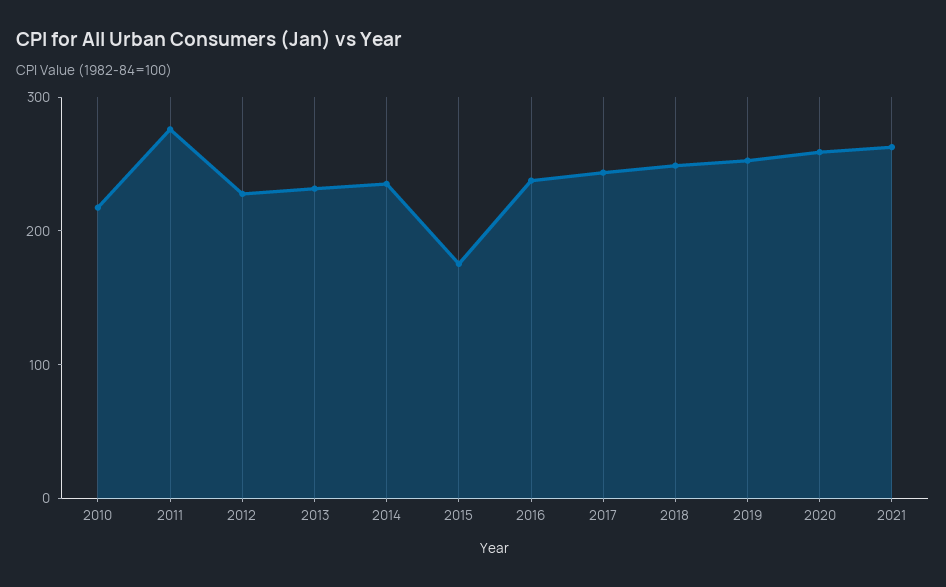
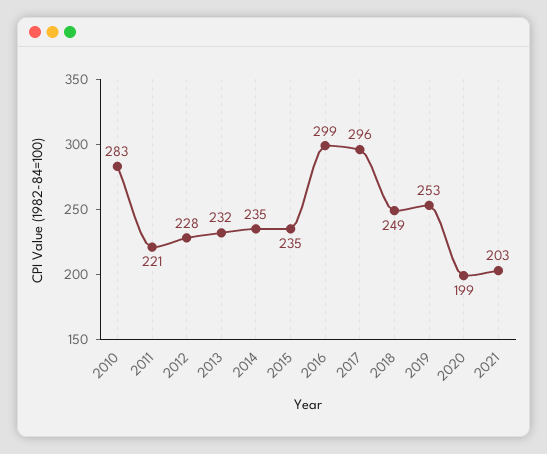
  {
-   "2010": 220,
+   "2010": 283,
-   "2011": 280,
+   "2011": 221,
    "2012": 228,
    "2013": 232,
    "2014": 235,
-   "2015": 180,
+   "2015": 235,
-   "2016": 240,
+   "2016": 299,
-   "2017": 240,
+   "2017": 296,
    "2018": 249,
    "2019": 253,
-   "2020": 260,
+   "2020": 199,
-   "2021": 260
+   "2021": 203
  }

